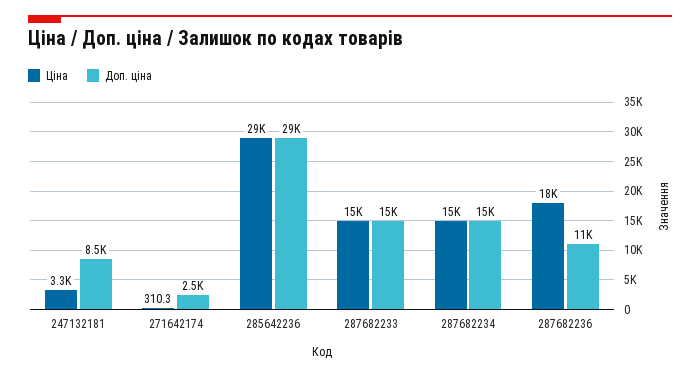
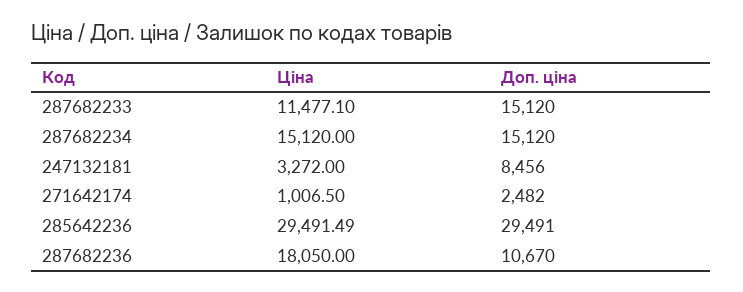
  {
    "Ціна": {
      "247132181": 3272,
-     "271642174": 310.3,
+     "271642174": 1006.5,
      "285642236": 29491.49,
-     "287682233": 15000,
+     "287682233": 11477.1,
      "287682234": 15120,
      "287682236": 18050
    },
    "Доп. ціна": {
      "247132181": 8456,
      "271642174": 2482,
      "285642236": 29491,
      "287682233": 15120,
      "287682234": 15120,
      "287682236": 10670
    }
  }

